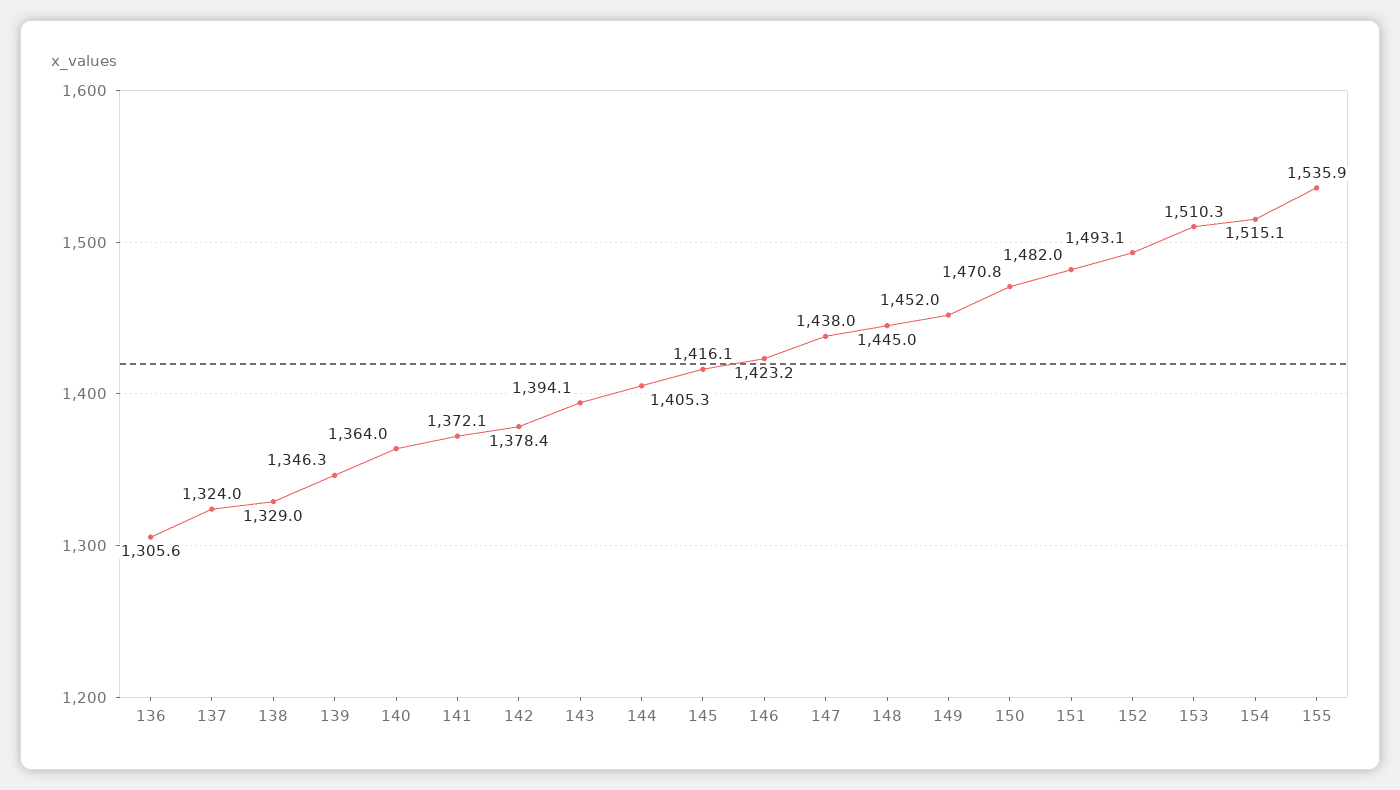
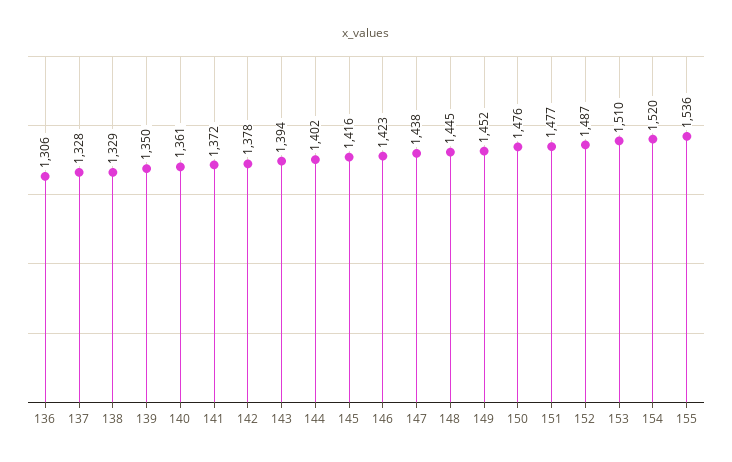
  {
    "136": 1305.6,
-   "137": 1324,
+   "137": 1328,
    "138": 1329,
-   "139": 1346.3,
+   "139": 1350,
-   "140": 1364,
+   "140": 1361,
    "141": 1372.1,
    "142": 1378.4,
    "143": 1394.1,
-   "144": 1405.3,
+   "144": 1402,
    "145": 1416.1,
    "146": 1423.2,
    "147": 1438,
    "148": 1445,
    "149": 1452,
-   "150": 1470.8,
+   "150": 1476,
-   "151": 1482,
+   "151": 1477,
-   "152": 1493.1,
+   "152": 1487,
    "153": 1510.3,
-   "154": 1515.1,
+   "154": 1520,
    "155": 1535.9
  }

